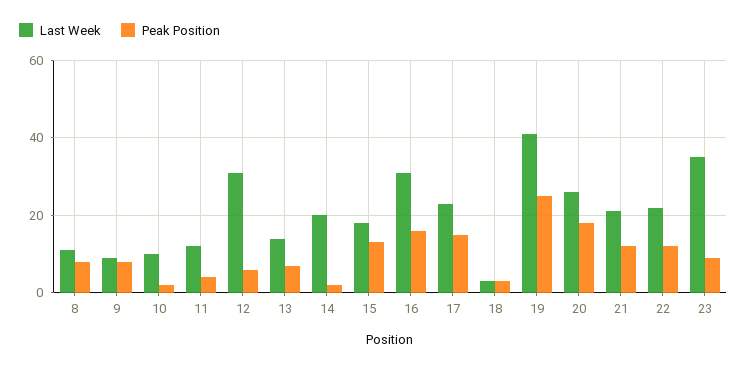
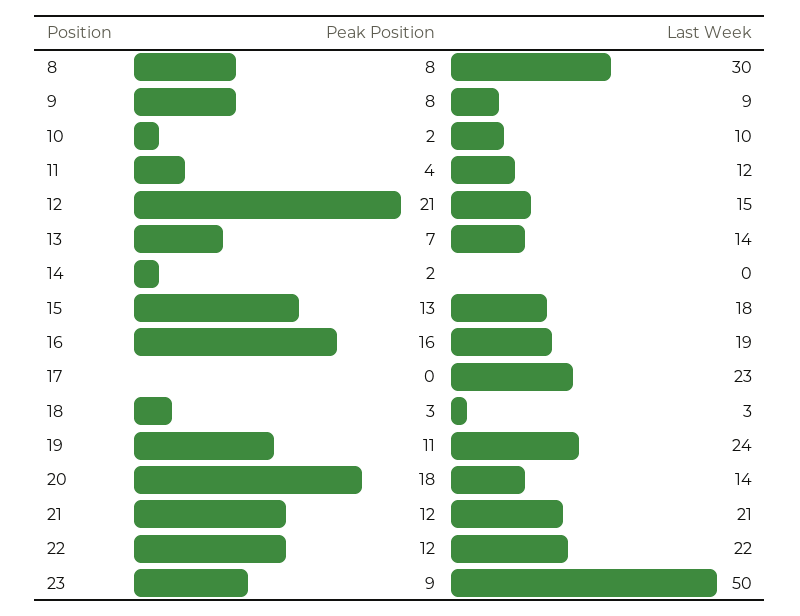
  {
    "Last Week": {
-     "8": 10,
+     "8": 30,
      "9": 9,
      "10": 10,
      "11": 12,
-     "12": 30,
+     "12": 15,
      "13": 14,
-     "14": 20,
+     "14": 0,
      "15": 18,
-     "16": 30,
+     "16": 19,
      "17": 23,
      "18": 3,
-     "19": 40,
+     "19": 24,
-     "20": 25,
+     "20": 14,
      "21": 21,
      "22": 22,
-     "23": 35
+     "23": 50
    },
    "Peak Position": {
      "8": 8,
      "9": 8,
      "10": 2,
      "11": 4,
-     "12": 5,
+     "12": 21,
      "13": 7,
      "14": 2,
      "15": 13,
      "16": 16,
-     "17": 15,
+     "17": 0,
      "18": 3,
-     "19": 25,
+     "19": 11,
      "20": 18,
      "21": 12,
      "22": 12,
      "23": 9
    }
  }

